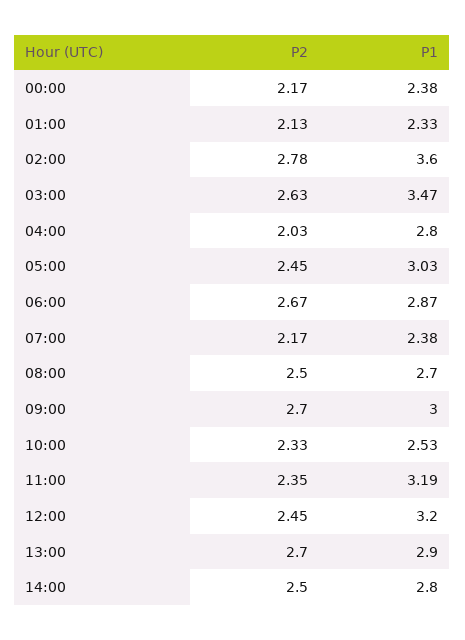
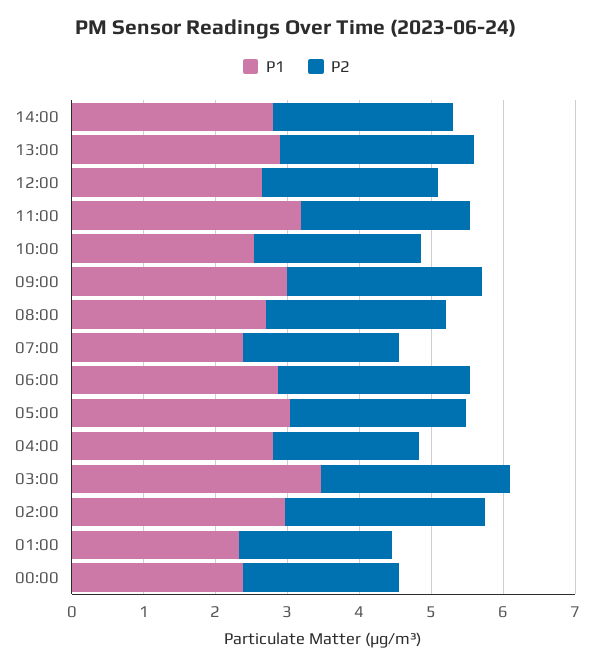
  {
    "P2": {
      "00:00": 2.17,
      "01:00": 2.13,
      "02:00": 2.78,
      "03:00": 2.63,
      "04:00": 2.03,
      "05:00": 2.45,
      "06:00": 2.67,
      "07:00": 2.17,
      "08:00": 2.5,
      "09:00": 2.7,
      "10:00": 2.33,
      "11:00": 2.35,
      "12:00": 2.45,
      "13:00": 2.7,
      "14:00": 2.5
    },
    "P1": {
      "00:00": 2.38,
      "01:00": 2.33,
-     "02:00": 3.6,
+     "02:00": 3,
      "03:00": 3.47,
      "04:00": 2.8,
      "05:00": 3.03,
      "06:00": 2.87,
      "07:00": 2.38,
      "08:00": 2.7,
      "09:00": 3,
      "10:00": 2.53,
      "11:00": 3.19,
-     "12:00": 3.2,
+     "12:00": 2.6,
      "13:00": 2.9,
      "14:00": 2.8
    }
  }

